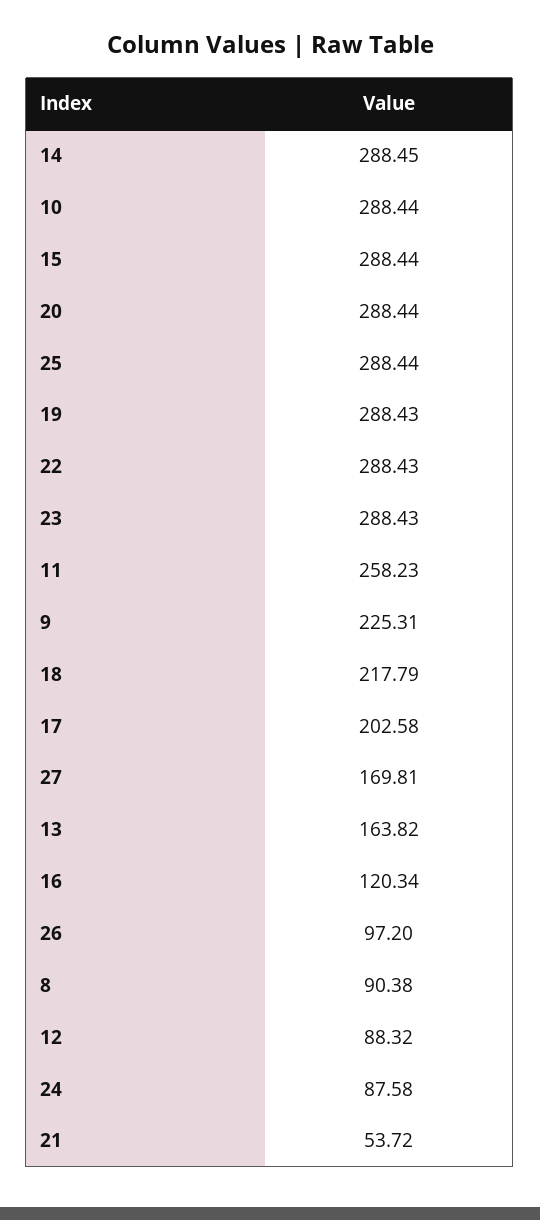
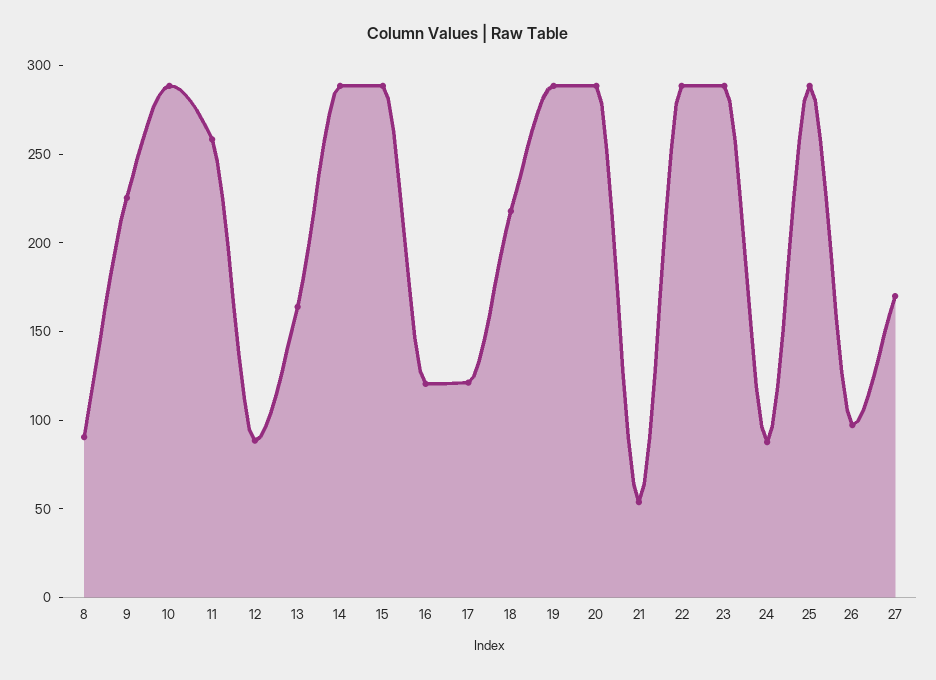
  {
    "14": 288.45,
    "10": 288.44,
    "15": 288.44,
    "20": 288.44,
    "25": 288.44,
    "19": 288.43,
    "22": 288.43,
    "23": 288.43,
    "11": 258.23,
    "9": 225.31,
    "18": 217.79,
-   "17": 202.58,
+   "17": 120,
    "27": 169.81,
    "13": 163.82,
    "16": 120.34,
    "26": 97.2,
    "8": 90.38,
    "12": 88.32,
    "24": 87.58,
    "21": 53.72
  }

